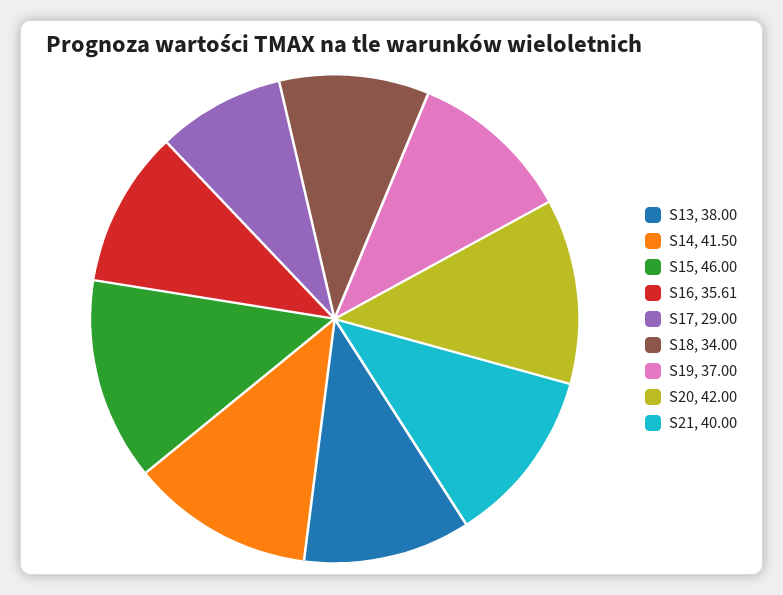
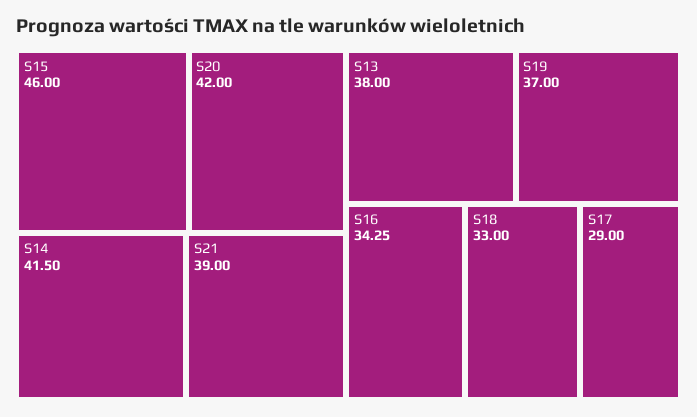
  {
    "S13": 38,
    "S14": 41.5,
    "S15": 46,
-   "S16": 35.61,
+   "S16": 34.25,
    "S17": 29,
-   "S18": 34,
+   "S18": 33,
    "S19": 37,
    "S20": 42,
-   "S21": 40
+   "S21": 39
  }

